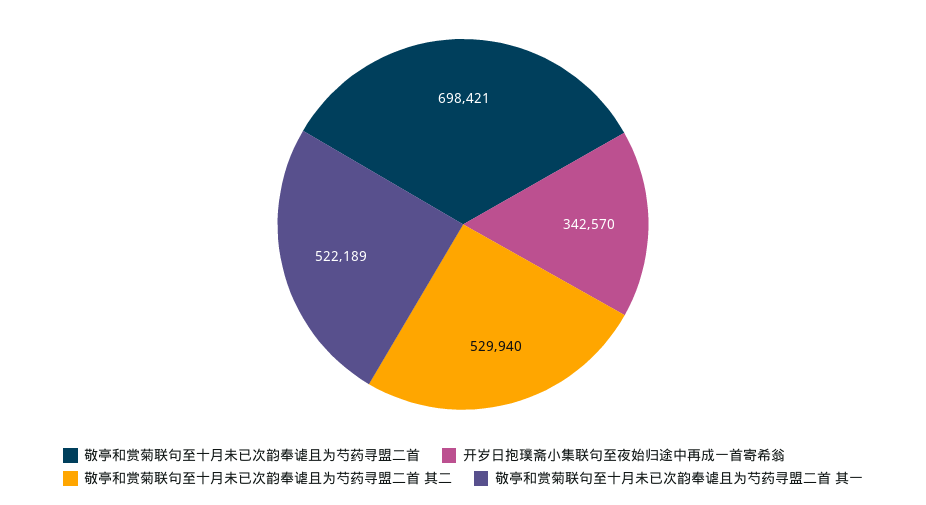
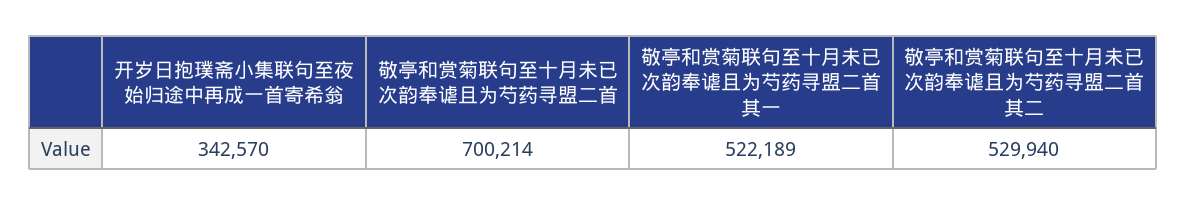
  {
-   "敬亭和赏菊联句至十月未已次韵奉谑且为芍药寻盟二首": 698421,
+   "敬亭和赏菊联句至十月未已次韵奉谑且为芍药寻盟二首": 700214,
    "开岁日抱璞斋小集联句至夜始归途中再成一首寄希翁": 342570,
    "敬亭和赏菊联句至十月未已次韵奉谑且为芍药寻盟二首 其二": 529940,
    "敬亭和赏菊联句至十月未已次韵奉谑且为芍药寻盟二首 其一": 522189
  }

